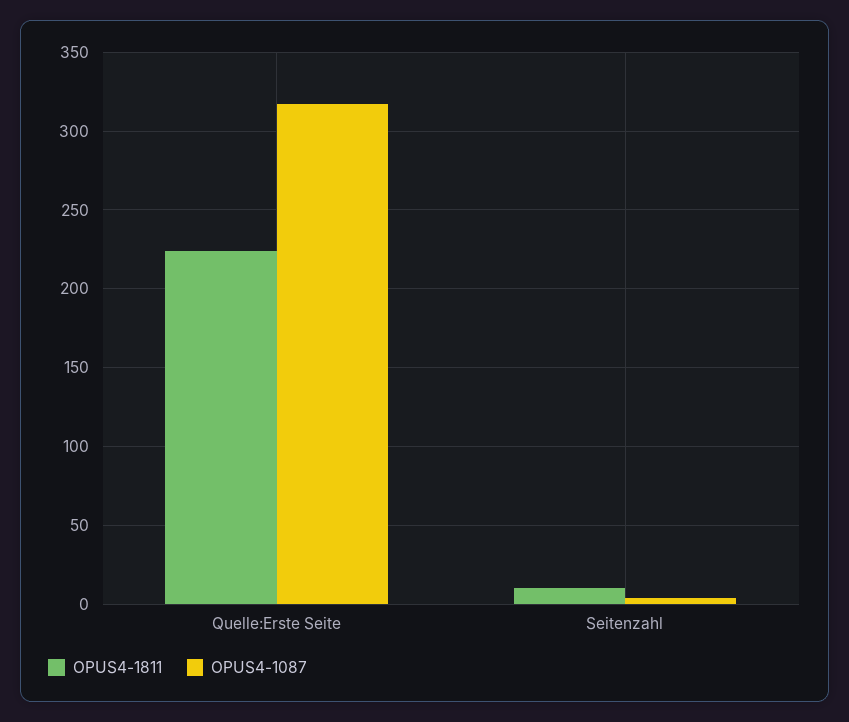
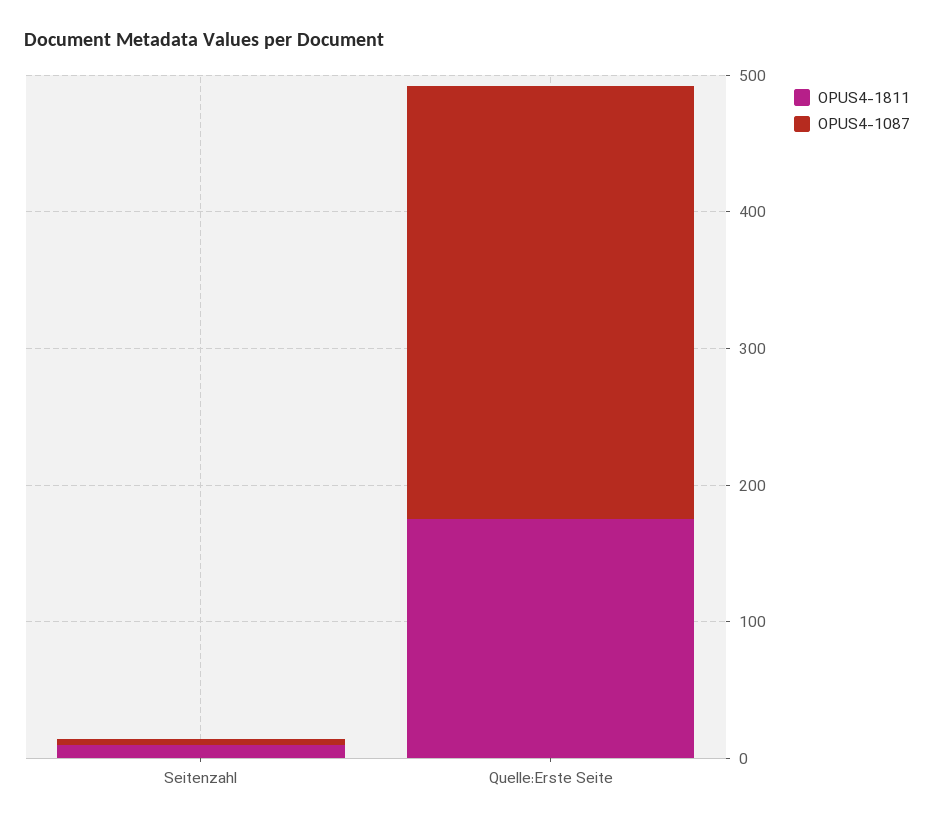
  {
    "OPUS4-1811": {
-     "Quelle:Erste Seite": 225,
+     "Quelle:Erste Seite": 180,
      "Seitenzahl": 10
    },
    "OPUS4-1087": {
      "Quelle:Erste Seite": 315,
      "Seitenzahl": 5
    }
  }

